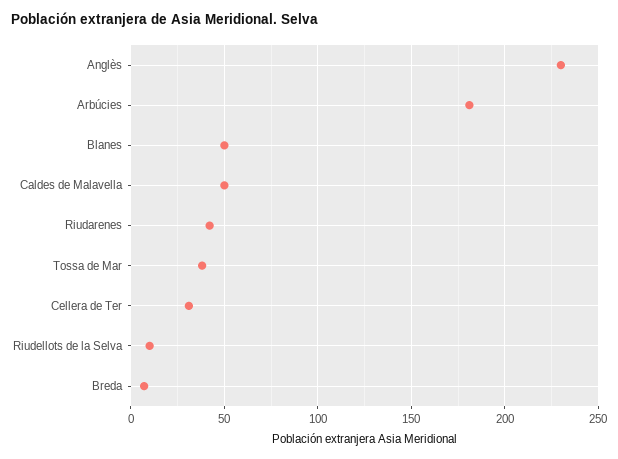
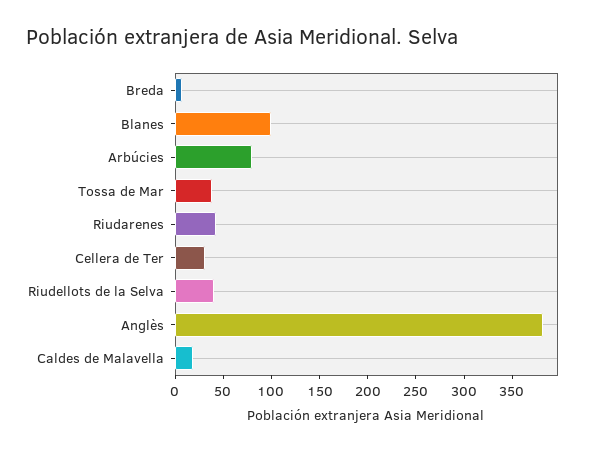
  {
-   "Anglès": 230,
+   "Anglès": 380,
-   "Arbúcies": 180,
+   "Arbúcies": 80,
-   "Blanes": 50,
+   "Blanes": 100,
-   "Caldes de Malavella": 50,
+   "Caldes de Malavella": 20,
    "Riudarenes": 40,
    "Tossa de Mar": 40,
    "Cellera de Ter": 30,
-   "Riudellots de la Selva": 10,
+   "Riudellots de la Selva": 40,
    "Breda": 5
  }

